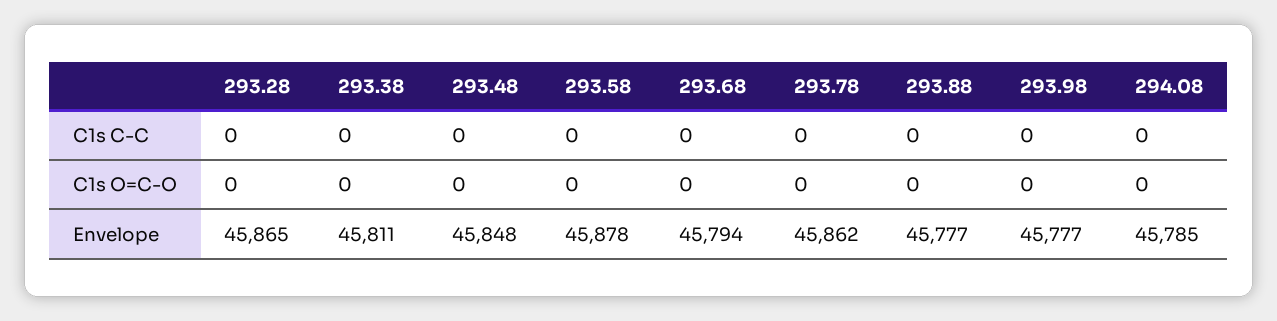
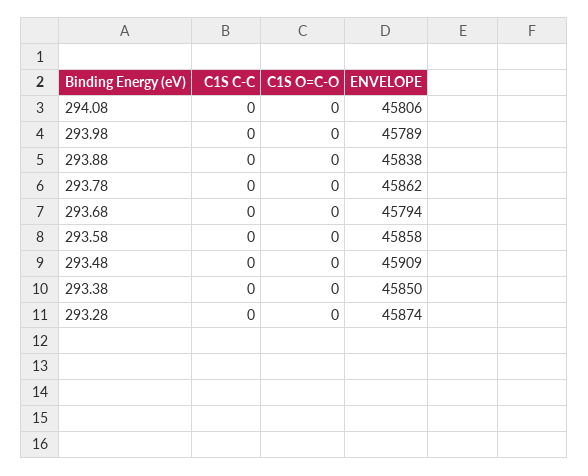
  {
    "293.28": {
      "C1s C-C": 0,
      "C1s O=C-O": 0,
-     "Envelope": 45865
+     "Envelope": 45874
    },
    "293.38": {
      "C1s C-C": 0,
      "C1s O=C-O": 0,
-     "Envelope": 45811
+     "Envelope": 45850
    },
    "293.48": {
      "C1s C-C": 0,
      "C1s O=C-O": 0,
-     "Envelope": 45848
+     "Envelope": 45909
    },
    "293.58": {
      "C1s C-C": 0,
      "C1s O=C-O": 0,
-     "Envelope": 45878
+     "Envelope": 45858
    },
    "293.68": {
      "C1s C-C": 0,
      "C1s O=C-O": 0,
      "Envelope": 45794
    },
    "293.78": {
      "C1s C-C": 0,
      "C1s O=C-O": 0,
      "Envelope": 45862
    },
    "293.88": {
      "C1s C-C": 0,
      "C1s O=C-O": 0,
-     "Envelope": 45777
+     "Envelope": 45838
    },
    "293.98": {
      "C1s C-C": 0,
      "C1s O=C-O": 0,
-     "Envelope": 45777
+     "Envelope": 45789
    },
    "294.08": {
      "C1s C-C": 0,
      "C1s O=C-O": 0,
-     "Envelope": 45785
+     "Envelope": 45806
    }
  }

